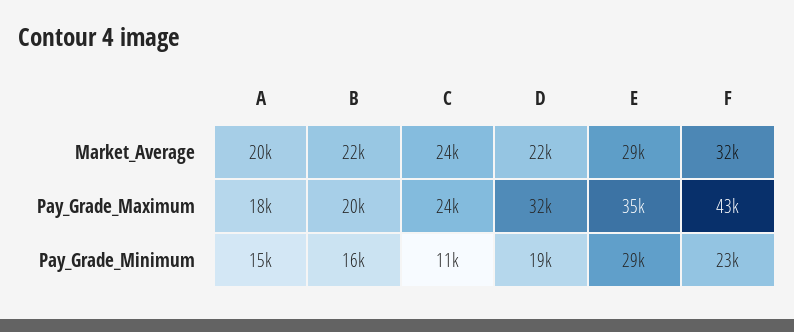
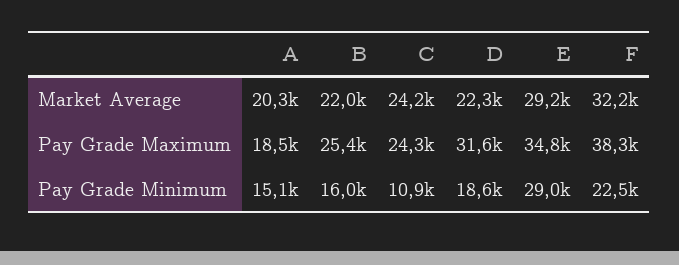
  {
    "A": {
      "Market_Average": 20300,
      "Pay_Grade_Maximum": 18500,
      "Pay_Grade_Minimum": 15100
    },
    "B": {
      "Market_Average": 22000,
-     "Pay_Grade_Maximum": 20000,
+     "Pay_Grade_Maximum": 25400,
      "Pay_Grade_Minimum": 16000
    },
    "C": {
      "Market_Average": 24200,
      "Pay_Grade_Maximum": 24300,
      "Pay_Grade_Minimum": 10900
    },
    "D": {
      "Market_Average": 22300,
      "Pay_Grade_Maximum": 31600,
      "Pay_Grade_Minimum": 18600
    },
    "E": {
      "Market_Average": 29200,
      "Pay_Grade_Maximum": 34800,
      "Pay_Grade_Minimum": 29000
    },
    "F": {
      "Market_Average": 32200,
-     "Pay_Grade_Maximum": 43000,
+     "Pay_Grade_Maximum": 38300,
      "Pay_Grade_Minimum": 22500
    }
  }

